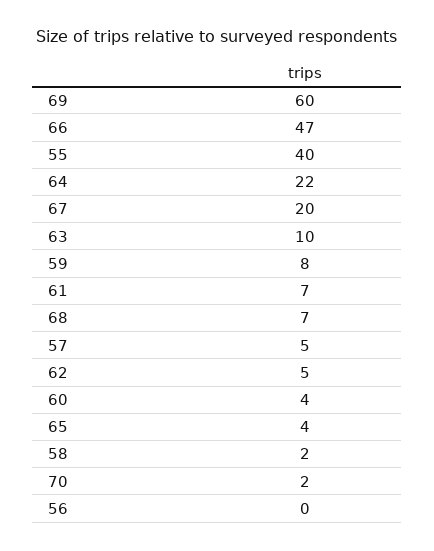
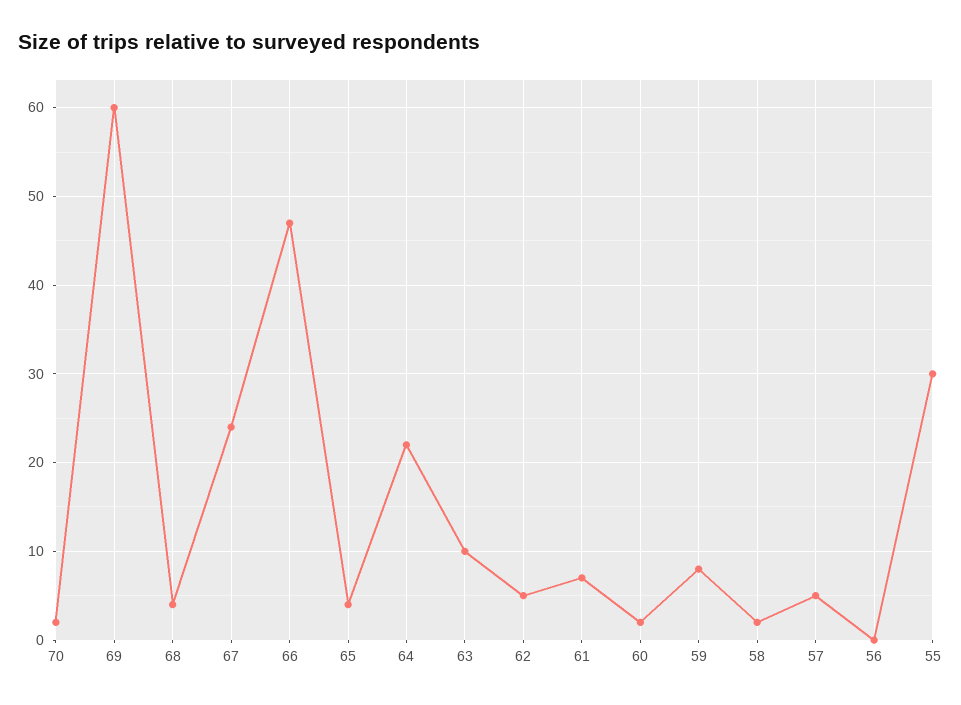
  {
    "69": 60,
    "66": 47,
-   "55": 40,
+   "55": 30,
    "64": 22,
-   "67": 20,
+   "67": 24,
    "63": 10,
    "59": 8,
    "61": 7,
-   "68": 7,
+   "68": 4,
    "57": 5,
    "62": 5,
-   "60": 4,
+   "60": 2,
    "65": 4,
    "58": 2,
    "70": 2,
    "56": 0
  }

